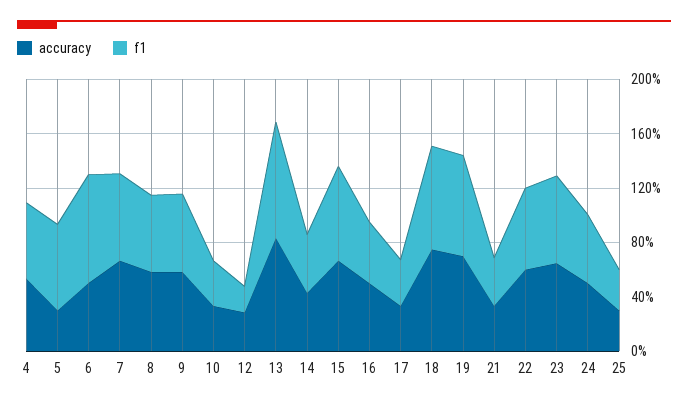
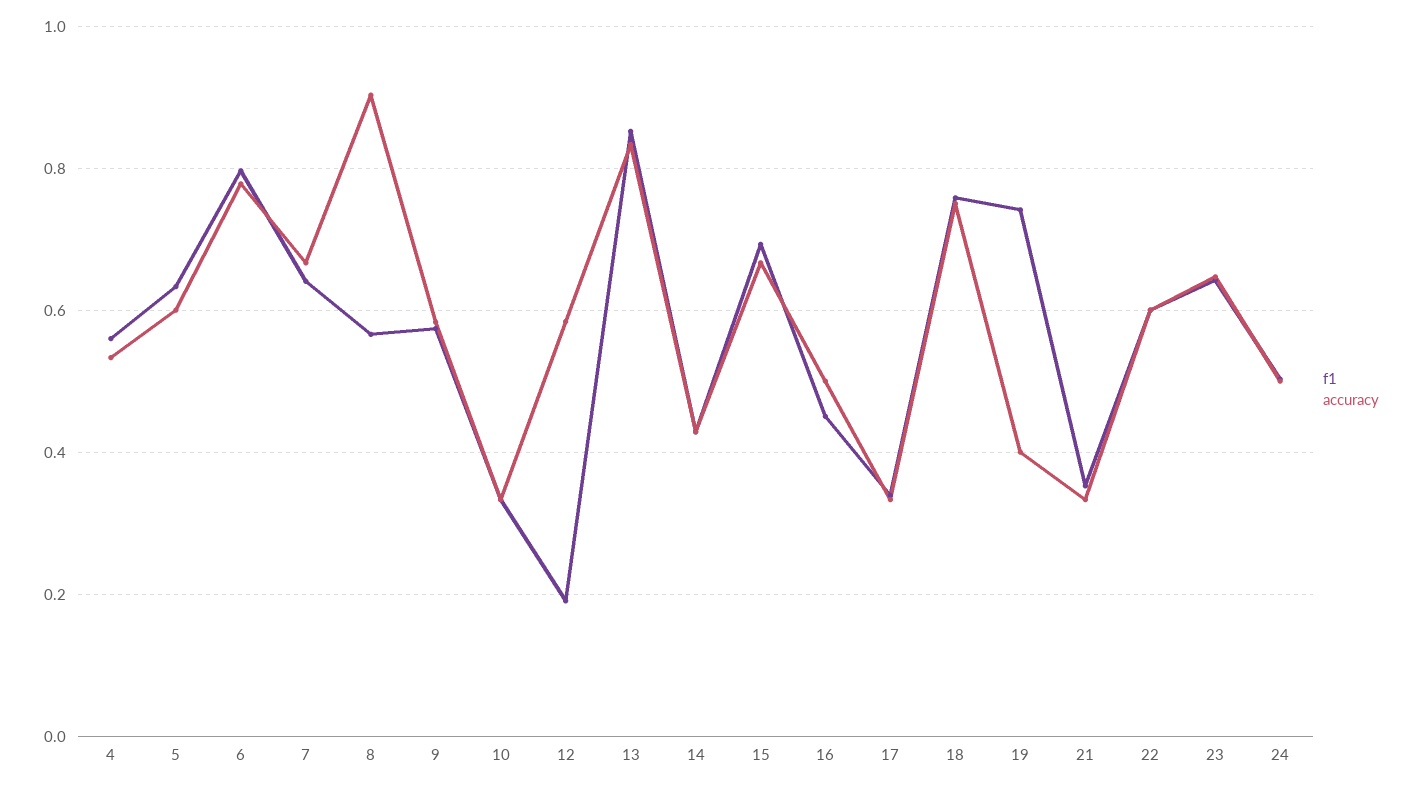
  {
    "accuracy": {
      "4": 0.54,
-     "5": 0.3,
+     "5": 0.6,
-     "6": 0.5,
+     "6": 0.78,
      "7": 0.66,
-     "8": 0.6,
+     "8": 0.9,
      "9": 0.58,
      "10": 0.34,
-     "12": 0.3,
+     "12": 0.58,
      "13": 0.84,
      "14": 0.42,
      "15": 0.66,
      "16": 0.5,
      "17": 0.34,
      "18": 0.76,
-     "19": 0.7,
+     "19": 0.4,
      "21": 0.34,
      "22": 0.6,
      "23": 0.64,
-     "24": 0.5,
+     "24": 0.5
-     "25": 0.3
    },
    "f1": {
      "4": 0.56,
      "5": 0.64,
      "6": 0.8,
      "7": 0.64,
      "8": 0.56,
      "9": 0.58,
      "10": 0.34,
      "12": 0.2,
      "13": 0.86,
      "14": 0.42,
      "15": 0.7,
      "16": 0.46,
      "17": 0.34,
      "18": 0.76,
      "19": 0.74,
      "21": 0.36,
      "22": 0.6,
      "23": 0.64,
-     "24": 0.5,
+     "24": 0.5
-     "25": 0.3
    }
  }

